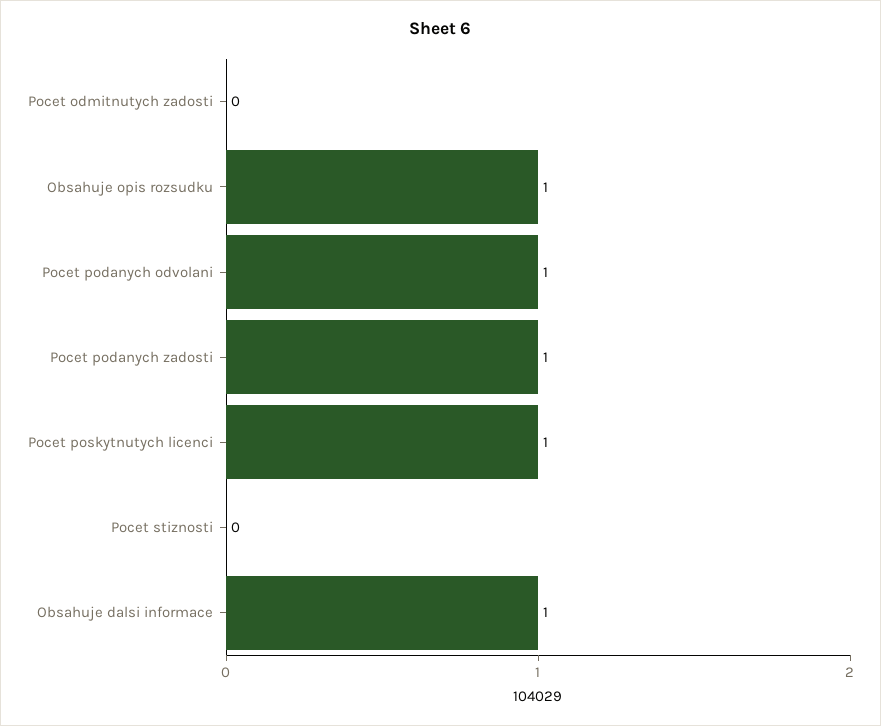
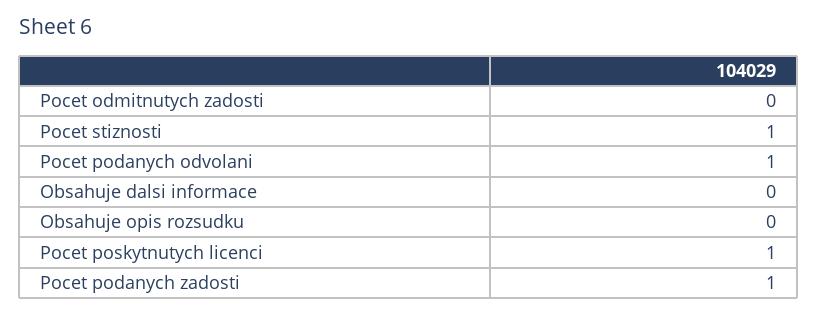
  {
    "Pocet odmitnutych zadosti": 0,
-   "Obsahuje opis rozsudku": 1,
+   "Obsahuje opis rozsudku": 0,
    "Pocet podanych odvolani": 1,
    "Pocet podanych zadosti": 1,
    "Pocet poskytnutych licenci": 1,
-   "Pocet stiznosti": 0,
+   "Pocet stiznosti": 1,
-   "Obsahuje dalsi informace": 1
+   "Obsahuje dalsi informace": 0
  }

